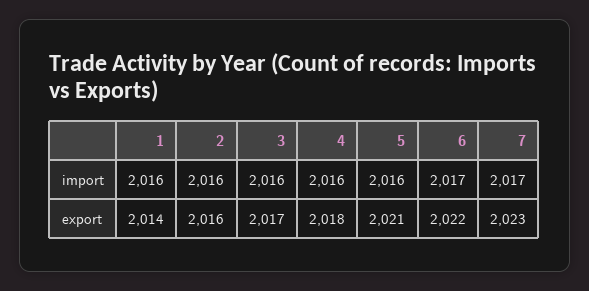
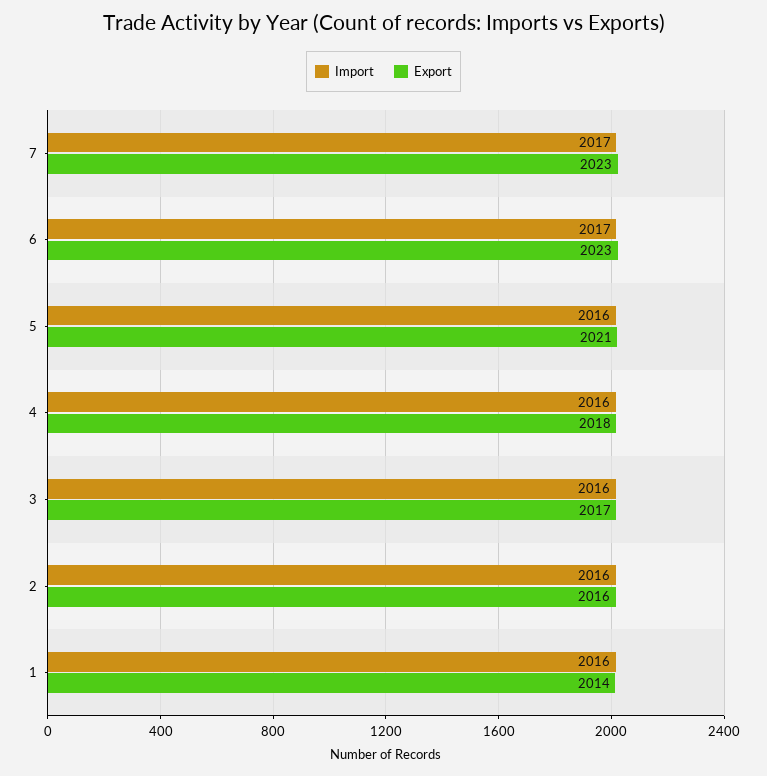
  {
    "import": {
      "1": 2016,
      "2": 2016,
      "3": 2016,
      "4": 2016,
      "5": 2016,
      "6": 2017,
      "7": 2017
    },
    "export": {
      "1": 2014,
      "2": 2016,
      "3": 2017,
      "4": 2018,
      "5": 2021,
-     "6": 2022,
+     "6": 2023,
      "7": 2023
    }
  }

